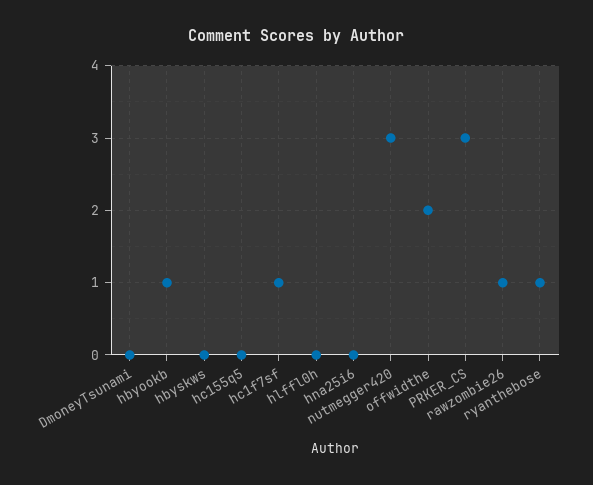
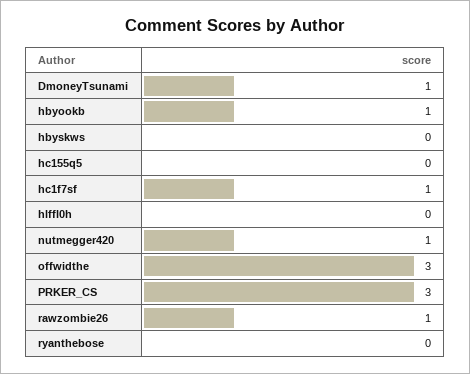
  {
-   "DmoneyTsunami": 0,
+   "DmoneyTsunami": 1,
    "hbyookb": 1,
    "hbyskws": 0,
    "hc155q5": 0,
    "hc1f7sf": 1,
    "hlffl0h": 0,
-   "hna25i6": 0,
-   "nutmegger420": 3,
+   "nutmegger420": 1,
-   "offwidthe": 2,
+   "offwidthe": 3,
    "PRKER_CS": 3,
    "rawzombie26": 1,
-   "ryanthebose": 1
+   "ryanthebose": 0
  }

